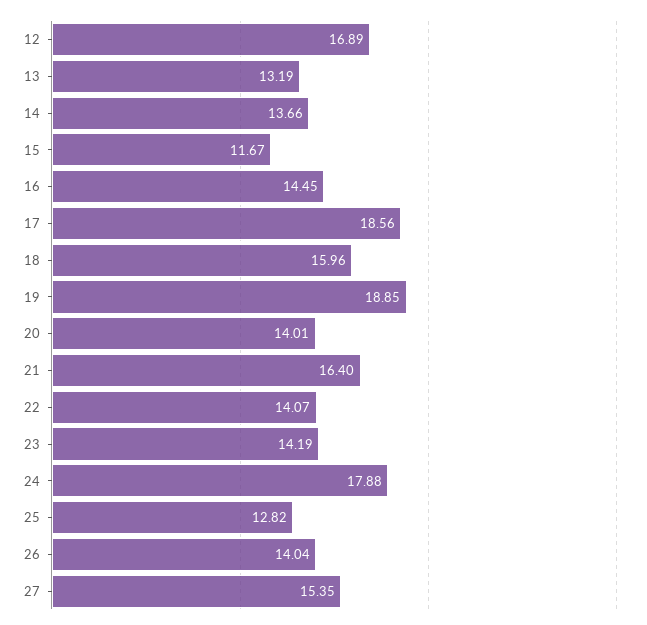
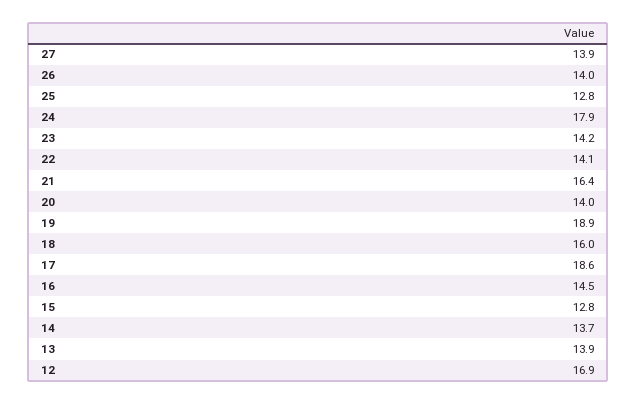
  {
    "12": 16.89,
-   "13": 13.19,
+   "13": 13.9,
    "14": 13.66,
-   "15": 11.67,
+   "15": 12.8,
    "16": 14.45,
    "17": 18.56,
    "18": 15.96,
    "19": 18.85,
    "20": 14.01,
    "21": 16.4,
    "22": 14.07,
    "23": 14.19,
    "24": 17.88,
    "25": 12.82,
    "26": 14.04,
-   "27": 15.35
+   "27": 13.9
  }

